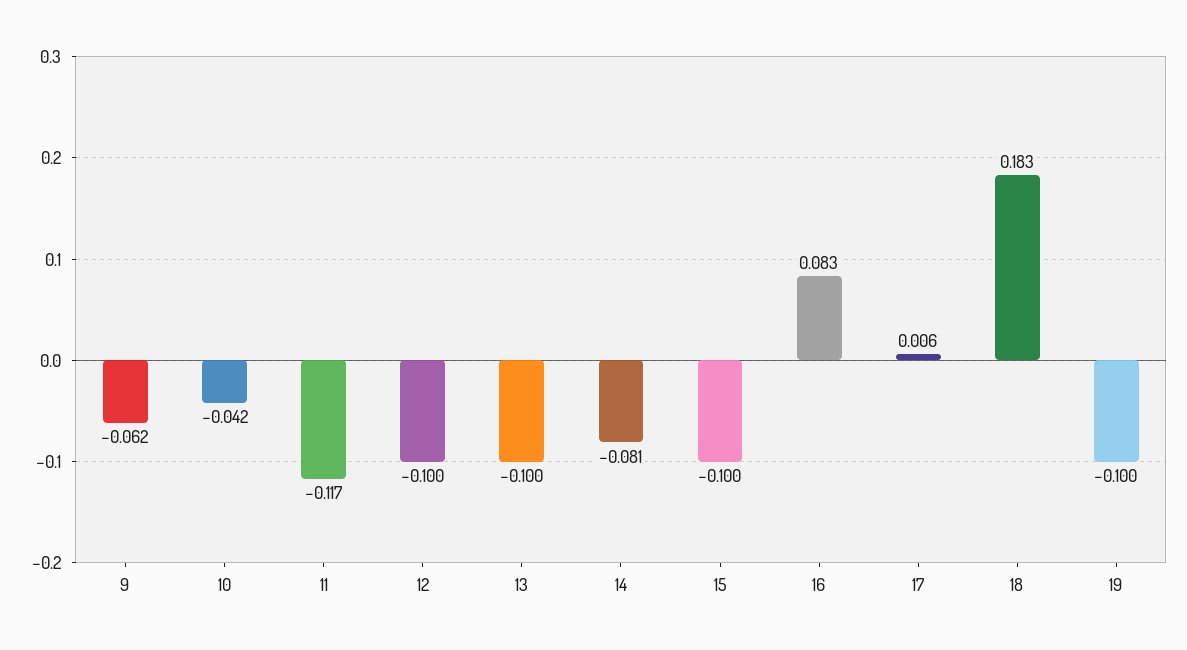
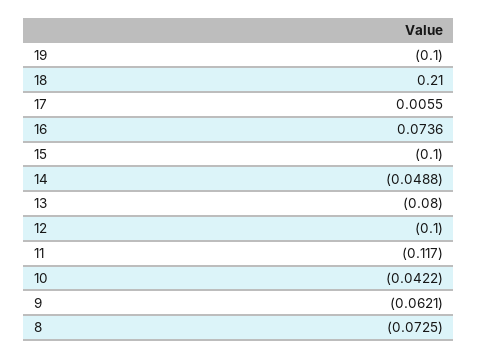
  {
    "9": -0.0621,
    "10": -0.0422,
    "11": -0.117,
    "12": -0.1,
-   "13": -0.1,
+   "13": -0.08,
-   "14": -0.081,
+   "14": -0.0488,
    "15": -0.1,
-   "16": 0.083,
+   "16": 0.0736,
    "17": 0.0055,
-   "18": 0.183,
+   "18": 0.21,
-   "19": -0.1
+   "19": -0.1,
+   "8": -0.0725
  }

